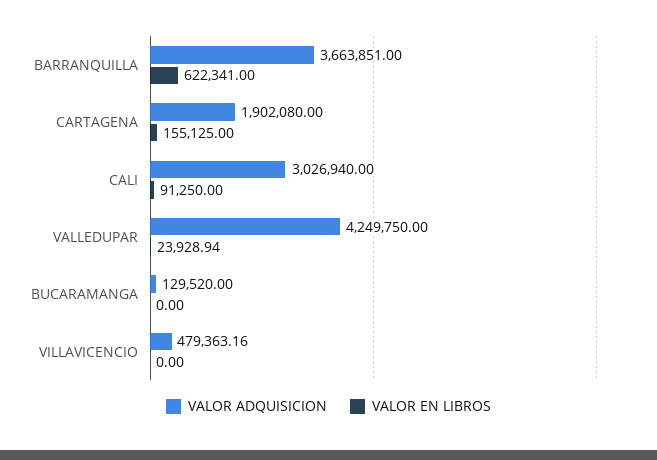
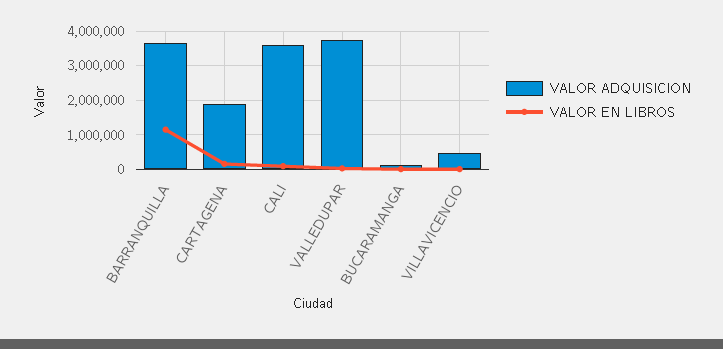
  {
    "VALOR ADQUISICION": {
      "BARRANQUILLA": 3663851,
      "CARTAGENA": 1902080,
-     "CALI": 3026940,
+     "CALI": 3600000,
-     "VALLEDUPAR": 4249750,
+     "VALLEDUPAR": 3800000,
      "BUCARAMANGA": 129520,
      "VILLAVICENCIO": 479363.16
    },
    "VALOR EN LIBROS": {
-     "BARRANQUILLA": 622341,
+     "BARRANQUILLA": 1200000,
      "CARTAGENA": 155125,
      "CALI": 91250,
      "VALLEDUPAR": 23928.94,
      "BUCARAMANGA": 0,
      "VILLAVICENCIO": 0
    }
  }

